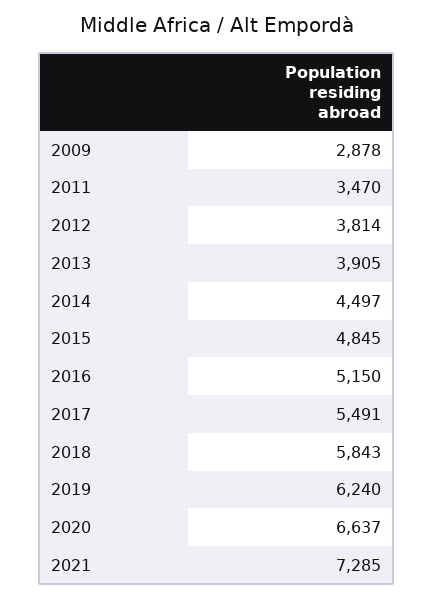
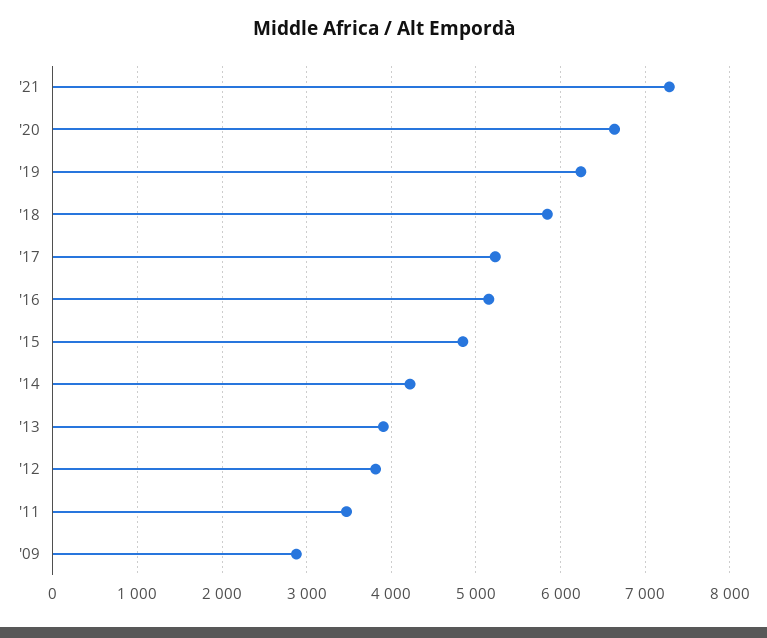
  {
    "2009": 2878,
    "2011": 3470,
    "2012": 3814,
    "2013": 3905,
-   "2014": 4497,
+   "2014": 4200,
    "2015": 4845,
    "2016": 5150,
-   "2017": 5491,
+   "2017": 5200,
    "2018": 5843,
    "2019": 6240,
    "2020": 6637,
    "2021": 7285
  }

